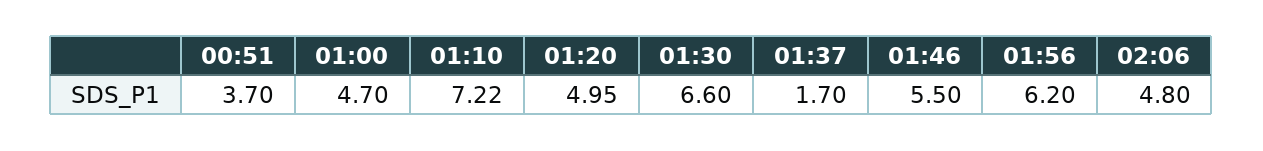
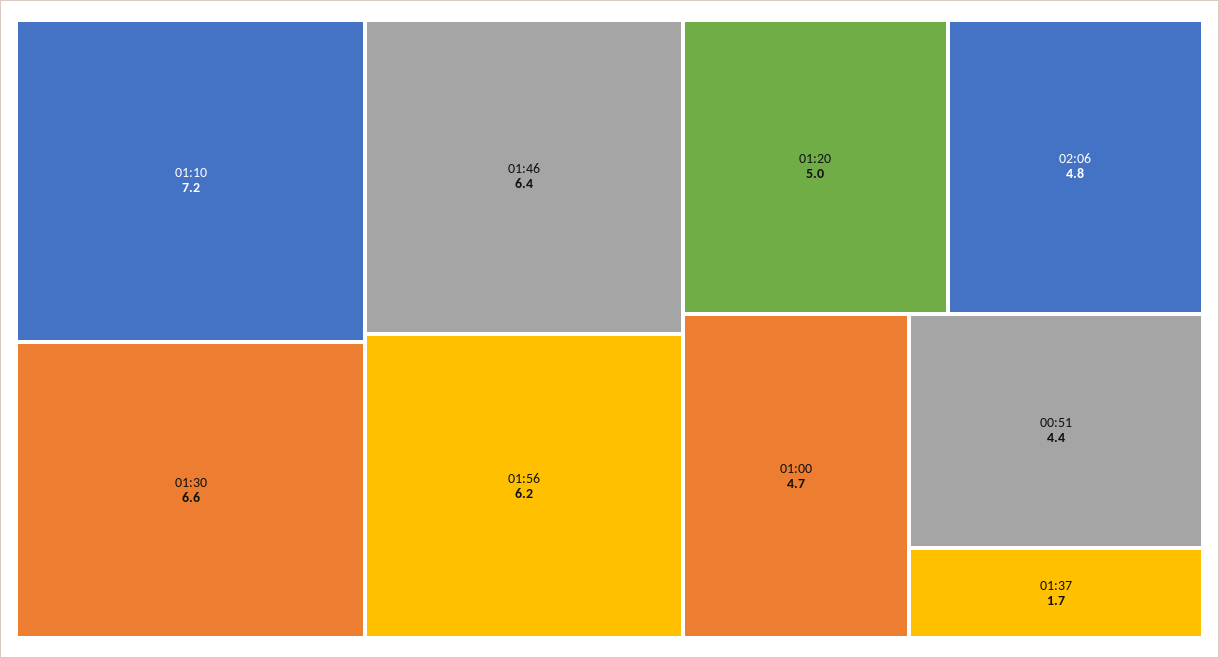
  {
-   "00:51": 3.7,
+   "00:51": 4.4,
    "01:00": 4.7,
    "01:10": 7.22,
    "01:20": 4.95,
    "01:30": 6.6,
    "01:37": 1.7,
-   "01:46": 5.5,
+   "01:46": 6.4,
    "01:56": 6.2,
    "02:06": 4.8
  }

